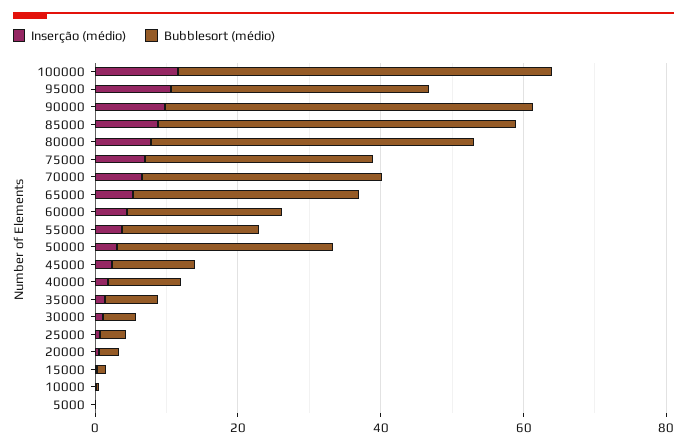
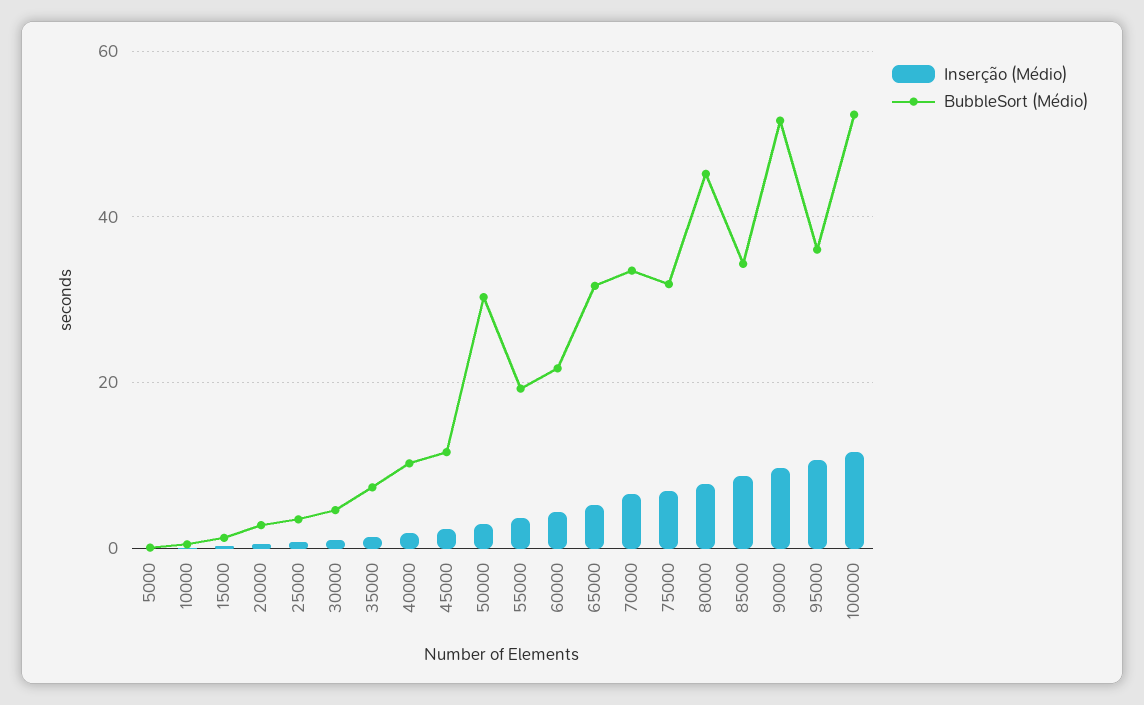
  {
    "Inserção (médio)": {
      "100000": 12,
      "95000": 10,
      "90000": 10,
      "85000": 8,
      "80000": 8,
      "75000": 6,
      "70000": 6,
      "65000": 6,
      "60000": 4,
      "55000": 4,
      "50000": 4,
      "45000": 2,
      "40000": 2,
      "35000": 2,
      "30000": 2,
      "25000": 0,
      "20000": 0,
      "15000": 0,
      "10000": 0,
      "5000": 0
    },
    "Bubblesort (médio)": {
      "100000": 52,
      "95000": 36,
      "90000": 52,
-     "85000": 50,
+     "85000": 34,
      "80000": 46,
      "75000": 32,
      "70000": 34,
      "65000": 32,
      "60000": 22,
      "55000": 20,
      "50000": 30,
      "45000": 12,
      "40000": 10,
      "35000": 8,
      "30000": 4,
      "25000": 4,
      "20000": 2,
      "15000": 2,
      "10000": 0,
      "5000": 0
    }
  }

